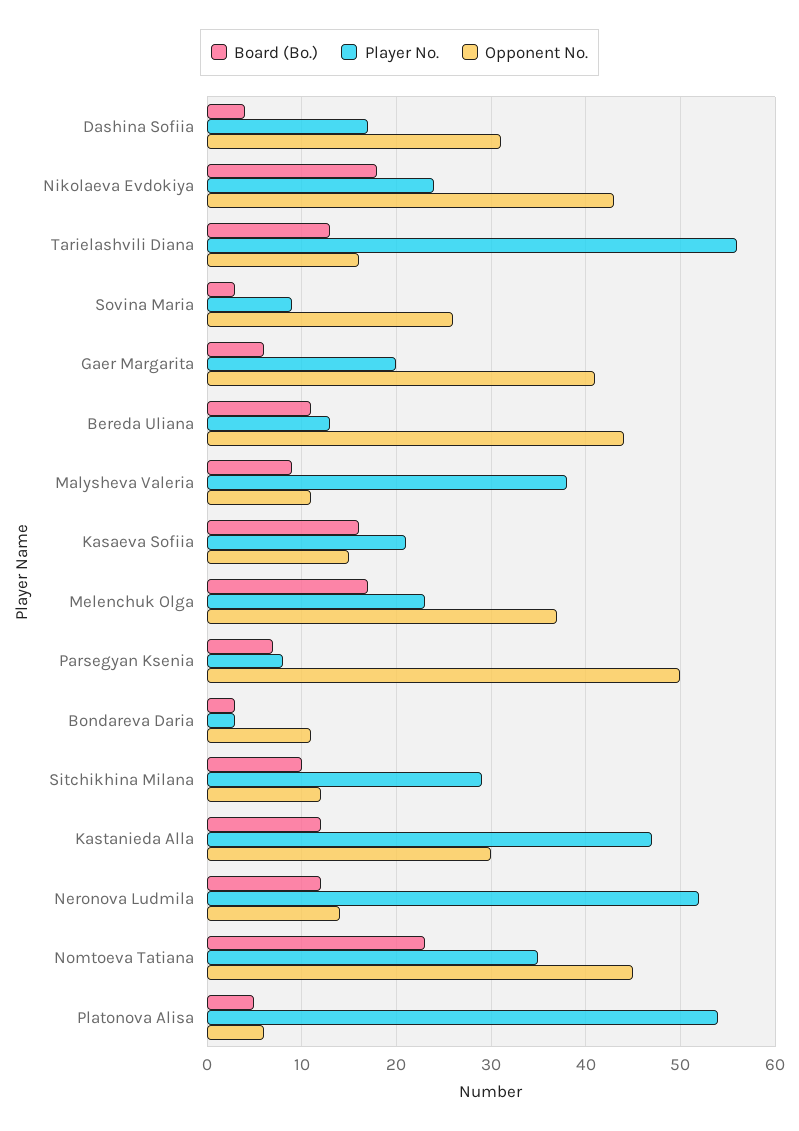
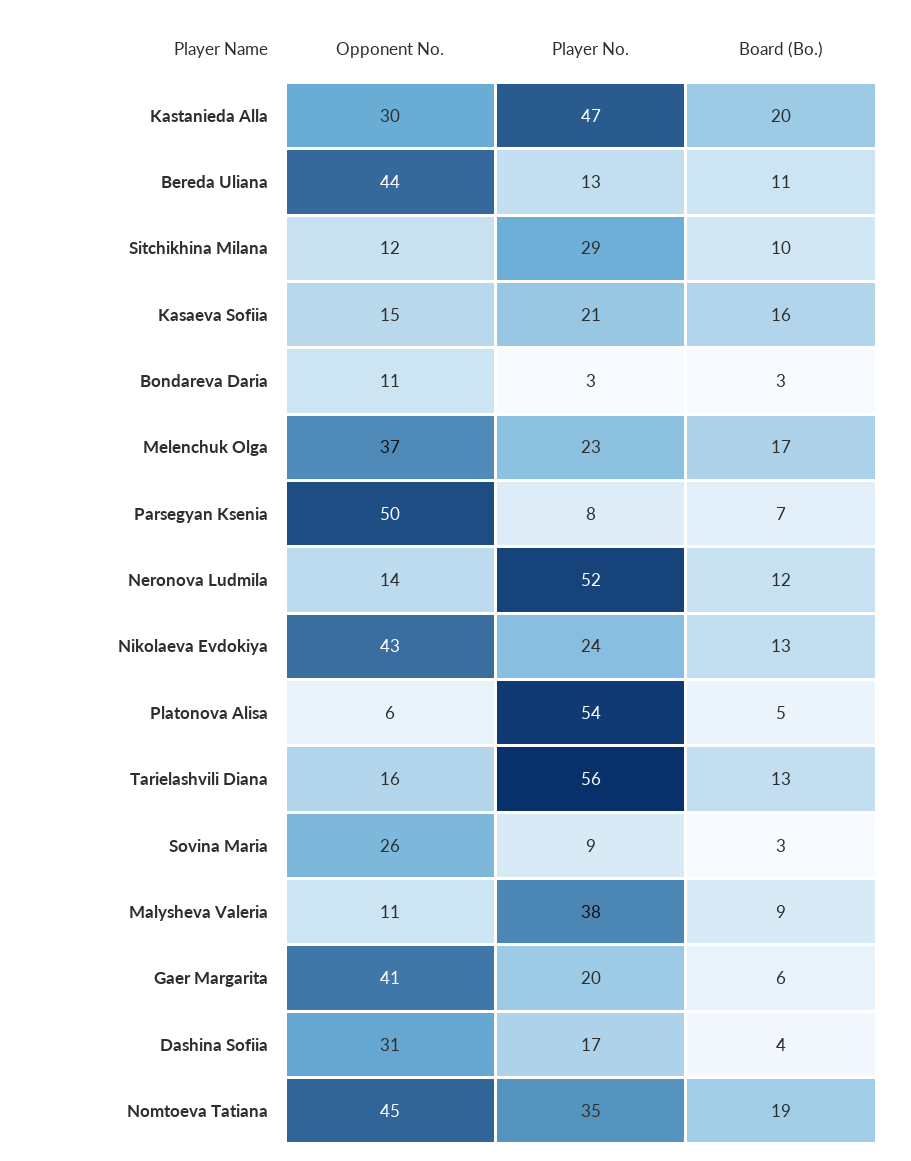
  {
    "Board (Bo.)": {
      "Dashina Sofiia": 4,
-     "Nikolaeva Evdokiya": 18,
+     "Nikolaeva Evdokiya": 13,
      "Tarielashvili Diana": 13,
      "Sovina Maria": 3,
      "Gaer Margarita": 6,
      "Bereda Uliana": 11,
      "Malysheva Valeria": 9,
      "Kasaeva Sofiia": 16,
      "Melenchuk Olga": 17,
      "Parsegyan Ksenia": 7,
      "Bondareva Daria": 3,
      "Sitchikhina Milana": 10,
-     "Kastanieda Alla": 12,
+     "Kastanieda Alla": 20,
      "Neronova Ludmila": 12,
-     "Nomtoeva Tatiana": 23,
+     "Nomtoeva Tatiana": 19,
      "Platonova Alisa": 5
    },
    "Player No.": {
      "Dashina Sofiia": 17,
      "Nikolaeva Evdokiya": 24,
      "Tarielashvili Diana": 56,
      "Sovina Maria": 9,
      "Gaer Margarita": 20,
      "Bereda Uliana": 13,
      "Malysheva Valeria": 38,
      "Kasaeva Sofiia": 21,
      "Melenchuk Olga": 23,
      "Parsegyan Ksenia": 8,
      "Bondareva Daria": 3,
      "Sitchikhina Milana": 29,
      "Kastanieda Alla": 47,
      "Neronova Ludmila": 52,
      "Nomtoeva Tatiana": 35,
      "Platonova Alisa": 54
    },
    "Opponent No.": {
      "Dashina Sofiia": 31,
      "Nikolaeva Evdokiya": 43,
      "Tarielashvili Diana": 16,
      "Sovina Maria": 26,
      "Gaer Margarita": 41,
      "Bereda Uliana": 44,
      "Malysheva Valeria": 11,
      "Kasaeva Sofiia": 15,
      "Melenchuk Olga": 37,
      "Parsegyan Ksenia": 50,
      "Bondareva Daria": 11,
      "Sitchikhina Milana": 12,
      "Kastanieda Alla": 30,
      "Neronova Ludmila": 14,
      "Nomtoeva Tatiana": 45,
      "Platonova Alisa": 6
    }
  }

